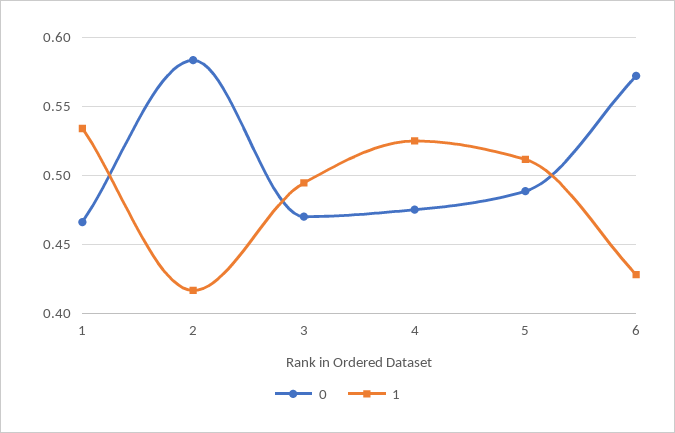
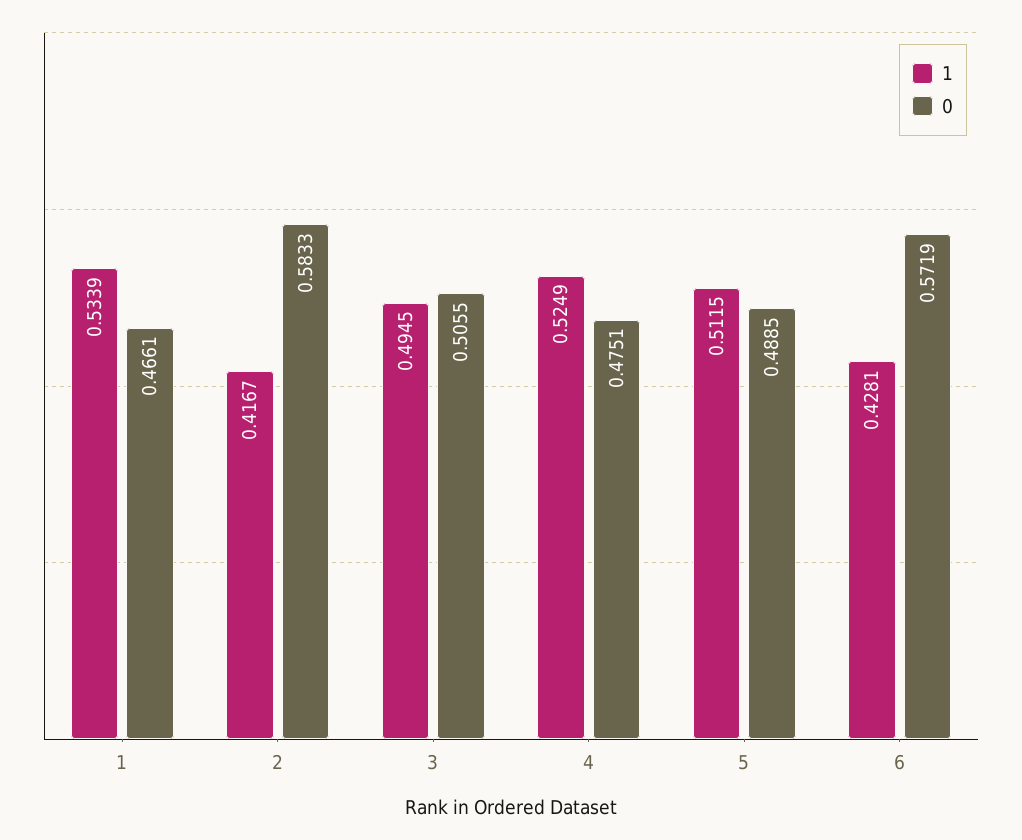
  {
    "0": {
      "1": 0.4661,
      "2": 0.5833,
-     "3": 0.47,
+     "3": 0.5055,
      "4": 0.4751,
      "5": 0.4885,
      "6": 0.5719
    },
    "1": {
      "1": 0.5339,
      "2": 0.4167,
      "3": 0.4945,
      "4": 0.5249,
      "5": 0.5115,
      "6": 0.4281
    }
  }

